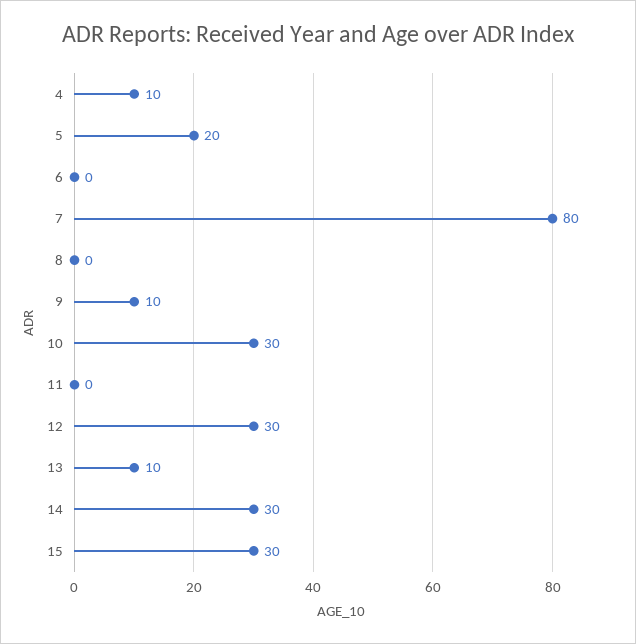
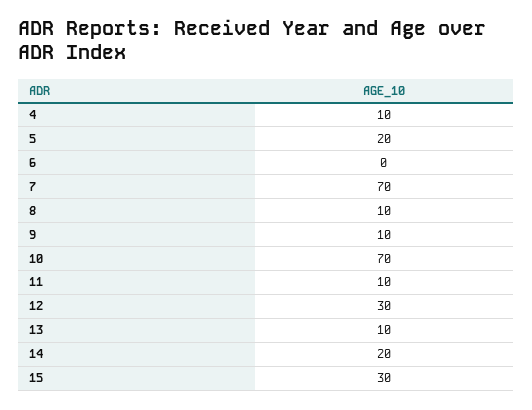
  {
    "4": 10,
    "5": 20,
    "6": 0,
-   "7": 80,
+   "7": 70,
-   "8": 0,
+   "8": 10,
    "9": 10,
-   "10": 30,
+   "10": 70,
-   "11": 0,
+   "11": 10,
    "12": 30,
    "13": 10,
-   "14": 30,
+   "14": 20,
    "15": 30
  }

